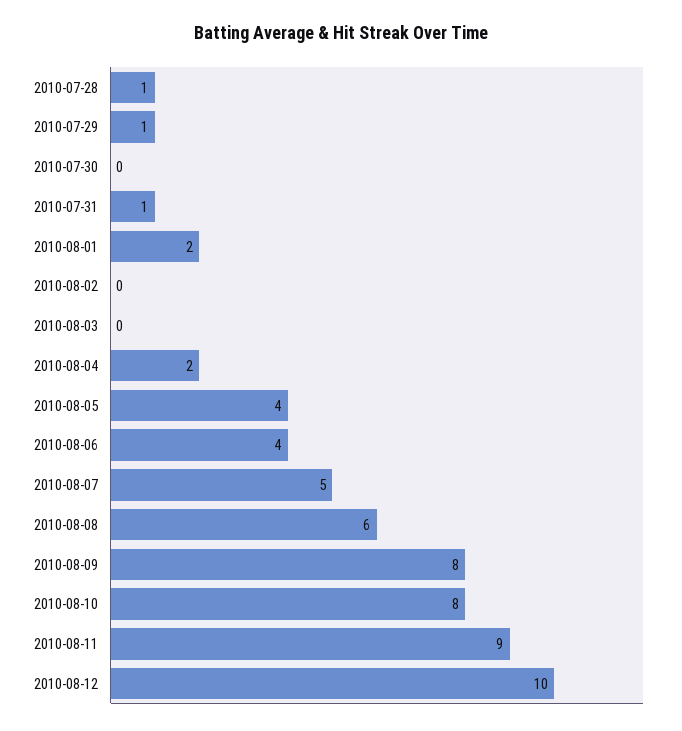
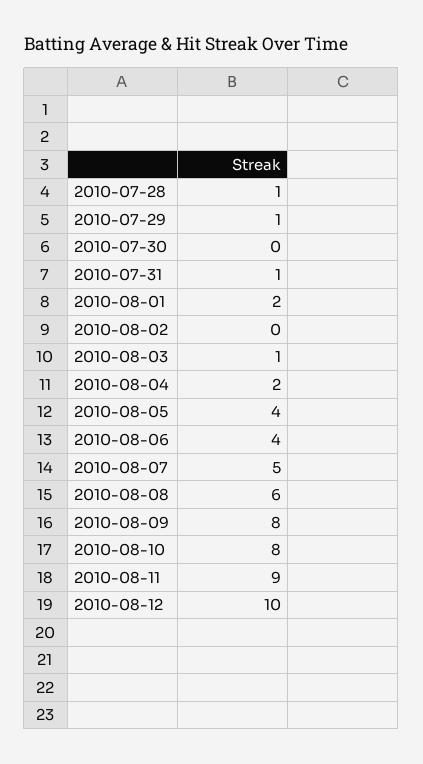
  {
    "2010-07-28": 1,
    "2010-07-29": 1,
    "2010-07-30": 0,
    "2010-07-31": 1,
    "2010-08-01": 2,
    "2010-08-02": 0,
-   "2010-08-03": 0,
+   "2010-08-03": 1,
    "2010-08-04": 2,
    "2010-08-05": 4,
    "2010-08-06": 4,
    "2010-08-07": 5,
    "2010-08-08": 6,
    "2010-08-09": 8,
    "2010-08-10": 8,
    "2010-08-11": 9,
    "2010-08-12": 10
  }

